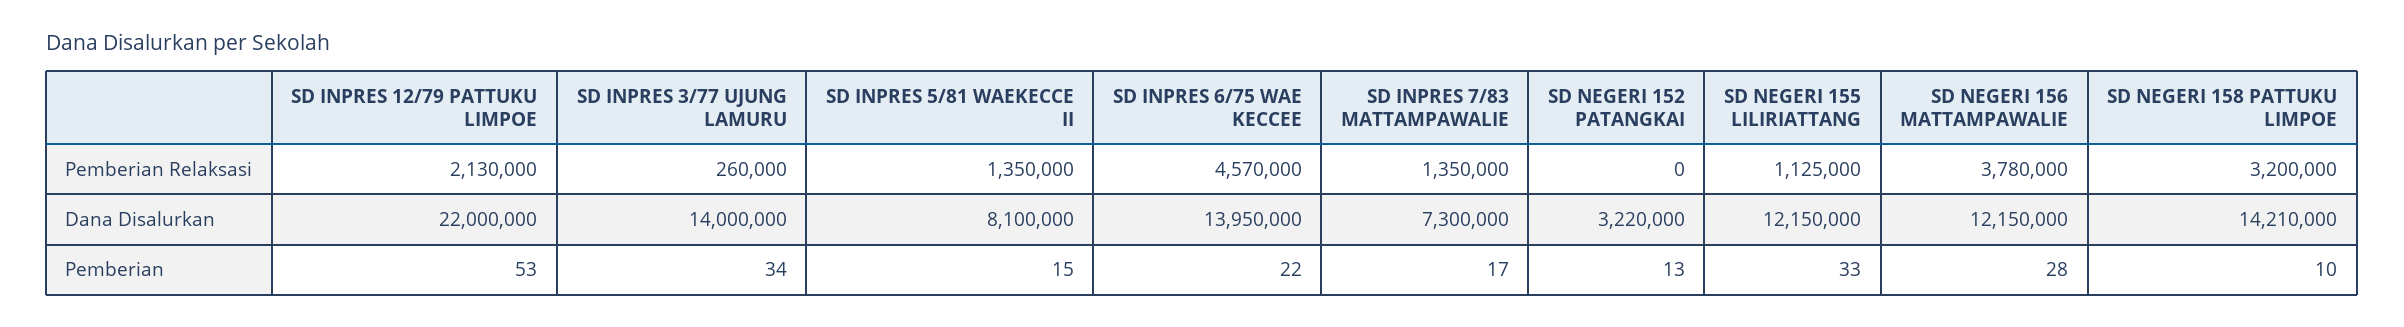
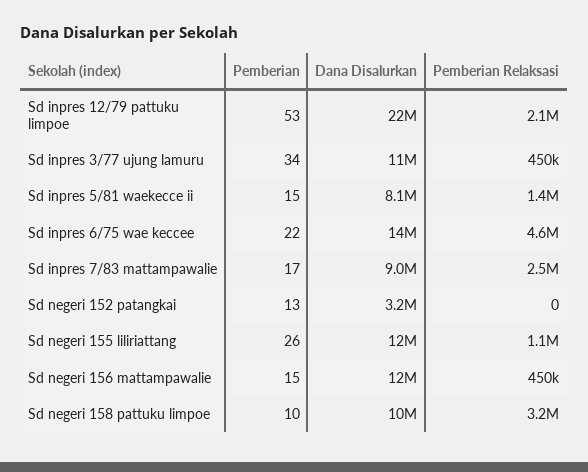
  {
    "SD INPRES 12/79 PATTUKU LIMPOE": {
      "Pemberian Relaksasi": 2130000,
      "Dana Disalurkan": 22000000,
      "Pemberian": 53
    },
    "SD INPRES 3/77 UJUNG LAMURU": {
-     "Pemberian Relaksasi": 260000,
+     "Pemberian Relaksasi": 450000,
-     "Dana Disalurkan": 14000000,
+     "Dana Disalurkan": 11000000,
      "Pemberian": 34
    },
    "SD INPRES 5/81 WAEKECCE II": {
      "Pemberian Relaksasi": 1350000,
      "Dana Disalurkan": 8100000,
      "Pemberian": 15
    },
    "SD INPRES 6/75 WAE KECCEE": {
      "Pemberian Relaksasi": 4570000,
      "Dana Disalurkan": 13950000,
      "Pemberian": 22
    },
    "SD INPRES 7/83 MATTAMPAWALIE": {
-     "Pemberian Relaksasi": 1350000,
+     "Pemberian Relaksasi": 2500000,
-     "Dana Disalurkan": 7300000,
+     "Dana Disalurkan": 9000000,
      "Pemberian": 17
    },
    "SD NEGERI 152 PATANGKAI": {
      "Pemberian Relaksasi": 0,
      "Dana Disalurkan": 3220000,
      "Pemberian": 13
    },
    "SD NEGERI 155 LILIRIATTANG": {
      "Pemberian Relaksasi": 1125000,
      "Dana Disalurkan": 12150000,
-     "Pemberian": 33
+     "Pemberian": 26
    },
    "SD NEGERI 156 MATTAMPAWALIE": {
-     "Pemberian Relaksasi": 3780000,
+     "Pemberian Relaksasi": 450000,
      "Dana Disalurkan": 12150000,
-     "Pemberian": 28
+     "Pemberian": 15
    },
    "SD NEGERI 158 PATTUKU LIMPOE": {
      "Pemberian Relaksasi": 3200000,
-     "Dana Disalurkan": 14210000,
+     "Dana Disalurkan": 10000000,
      "Pemberian": 10
    }
  }

